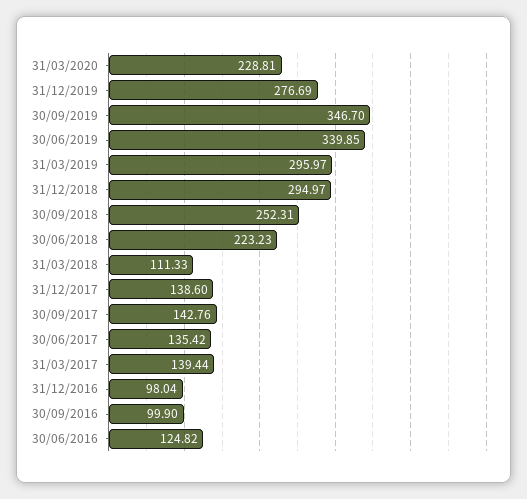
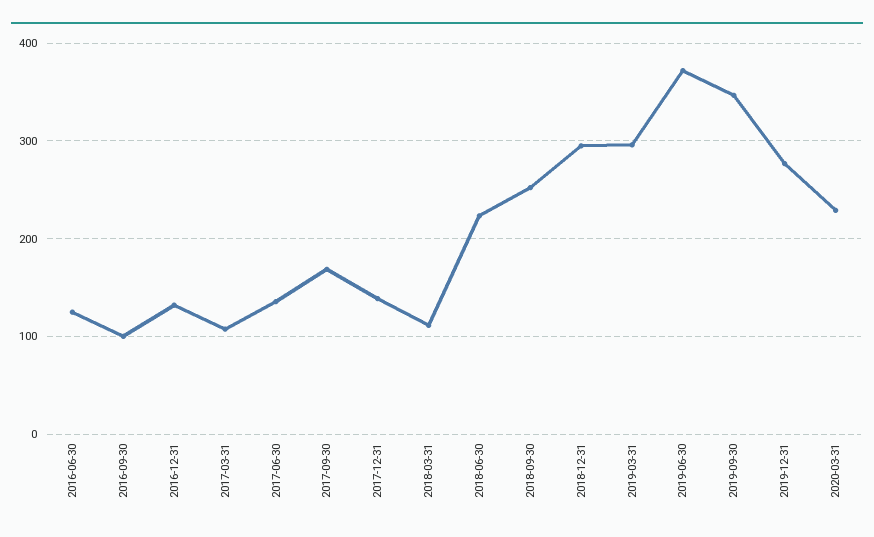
  {
    "31/03/2020": 228.81,
    "31/12/2019": 276.69,
    "30/09/2019": 346.7,
-   "30/06/2019": 339.85,
+   "30/06/2019": 370,
    "31/03/2019": 295.97,
    "31/12/2018": 294.97,
    "30/09/2018": 252.31,
    "30/06/2018": 223.23,
    "31/03/2018": 111.33,
    "31/12/2017": 138.6,
-   "30/09/2017": 142.76,
+   "30/09/2017": 170,
    "30/06/2017": 135.42,
-   "31/03/2017": 139.44,
+   "31/03/2017": 110,
-   "31/12/2016": 98.04,
+   "31/12/2016": 130,
    "30/09/2016": 99.9,
    "30/06/2016": 124.82
  }

